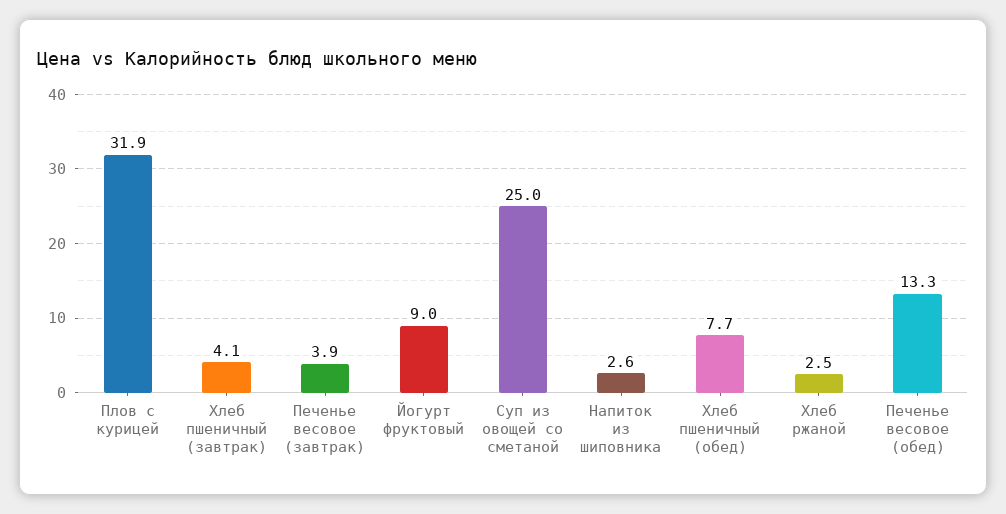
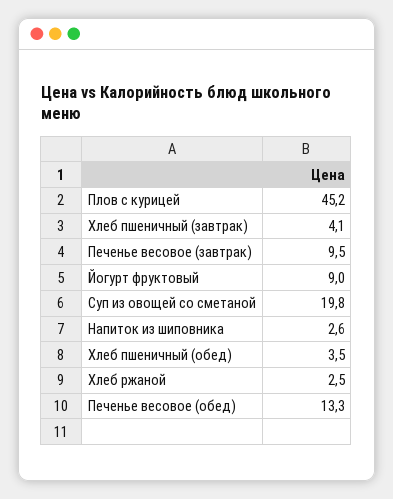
  {
-   "Плов с курицей": 31.9,
+   "Плов с курицей": 45.2,
    "Хлеб пшеничный (завтрак)": 4.1,
-   "Печенье весовое (завтрак)": 3.9,
+   "Печенье весовое (завтрак)": 9.5,
    "Йогурт фруктовый": 9,
-   "Суп из овощей со сметаной": 25,
+   "Суп из овощей со сметаной": 19.8,
    "Напиток из шиповника": 2.6,
-   "Хлеб пшеничный (обед)": 7.7,
+   "Хлеб пшеничный (обед)": 3.5,
    "Хлеб ржаной": 2.5,
    "Печенье весовое (обед)": 13.3
  }

